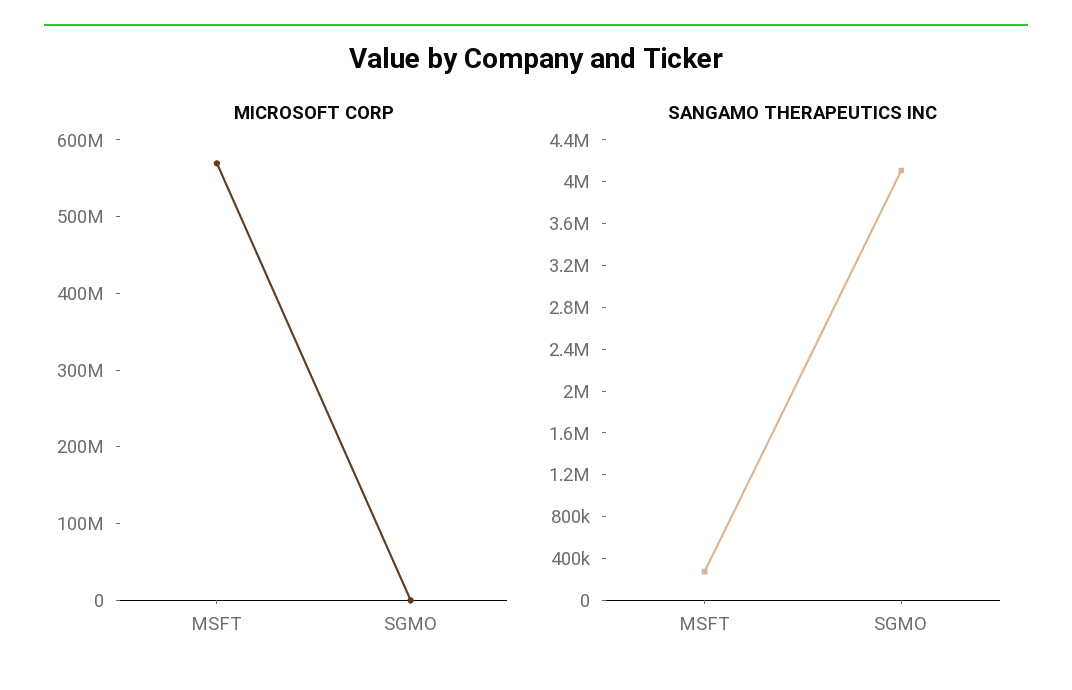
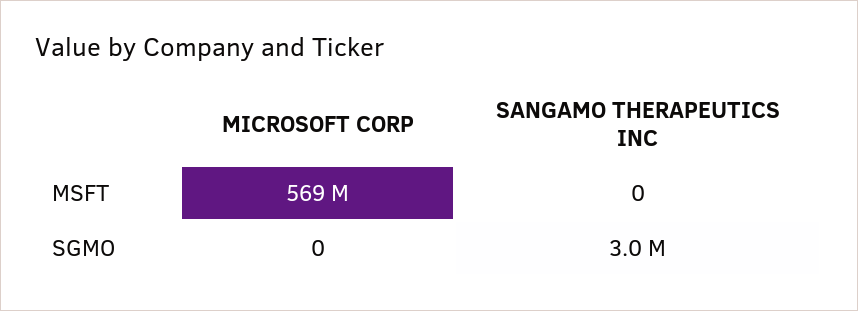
  {
    "MICROSOFT CORP": {
      "MSFT": 569000000,
      "SGMO": 0
    },
    "SANGAMO THERAPEUTICS INC": {
-     "MSFT": 300000,
+     "MSFT": 0,
-     "SGMO": 4100000
+     "SGMO": 3000000
    }
  }

